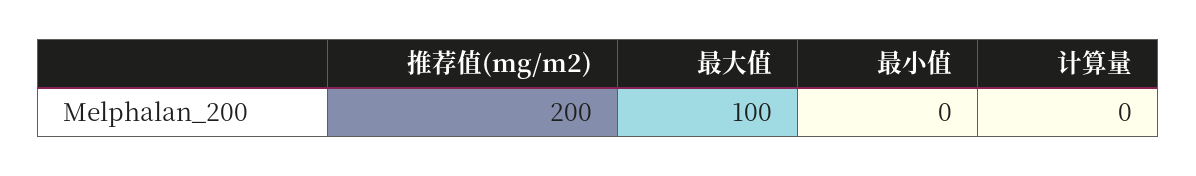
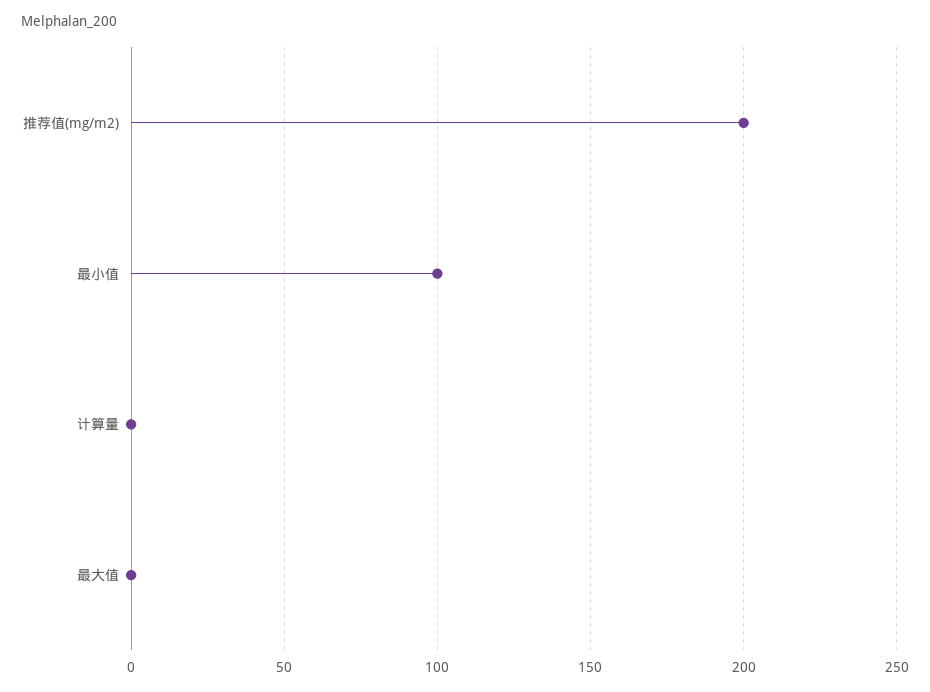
  {
    "推荐值(mg/m2)": 200,
-   "最大值": 100,
+   "最大值": 0,
-   "最小值": 0,
+   "最小值": 100,
    "计算量": 0
  }

